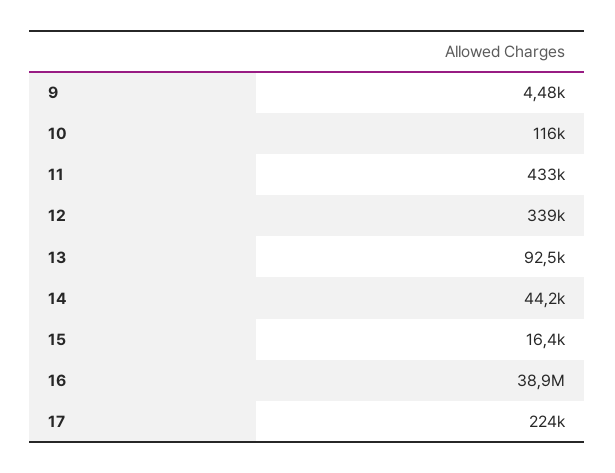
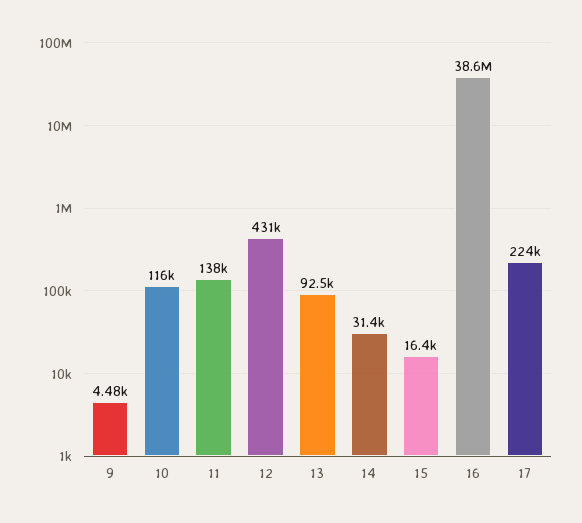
  {
    "9": 4480,
    "10": 116000,
-   "11": 433000,
+   "11": 138000,
-   "12": 339000,
+   "12": 431000,
    "13": 92500,
-   "14": 44200,
+   "14": 31400,
    "15": 16400,
-   "16": 38900000,
+   "16": 38600000,
    "17": 224000
  }

